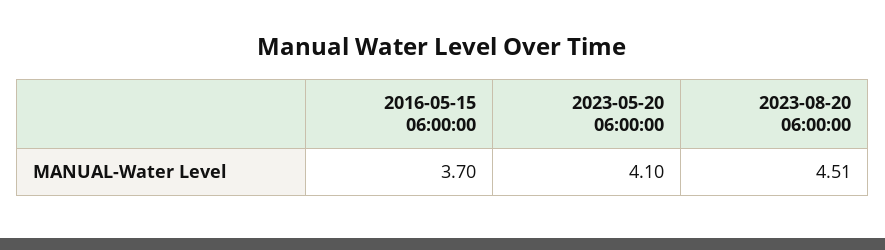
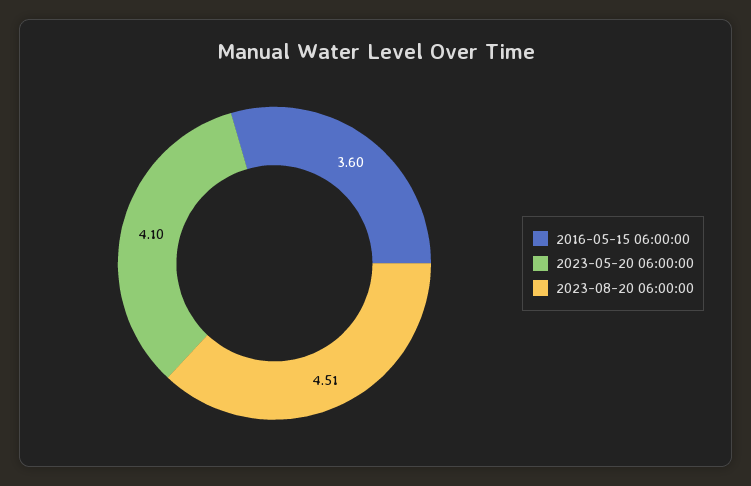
  {
-   "2016-05-15 06:00:00": 3.7,
+   "2016-05-15 06:00:00": 3.6,
    "2023-05-20 06:00:00": 4.1,
    "2023-08-20 06:00:00": 4.51
  }

